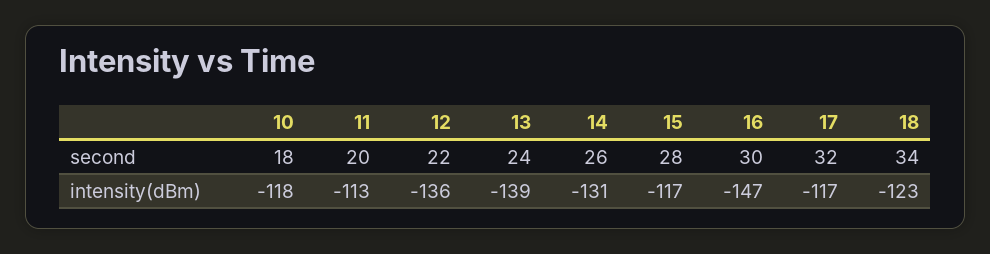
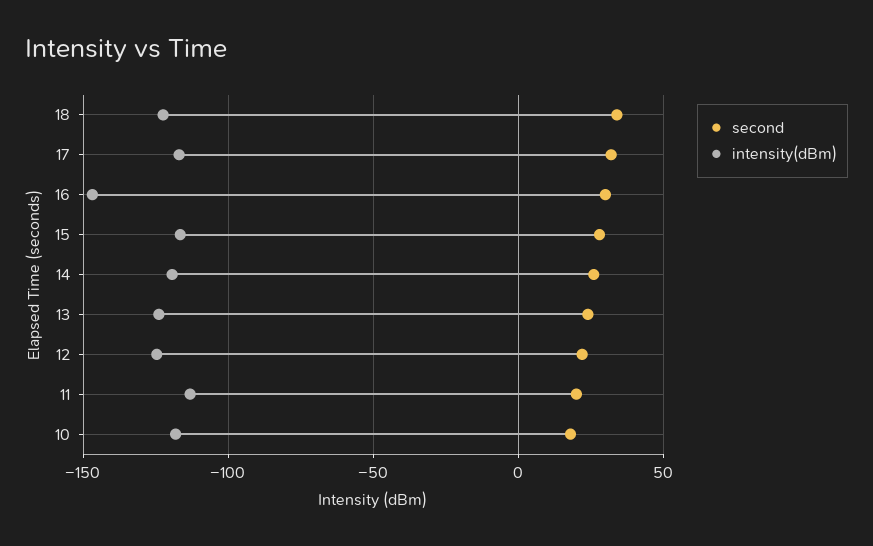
  {
    "second": {
      "10": 18,
      "11": 20,
      "12": 22,
      "13": 24,
      "14": 26,
      "15": 28,
      "16": 30,
      "17": 32,
      "18": 34
    },
    "intensity(dBm)": {
      "10": -118,
      "11": -113,
-     "12": -136,
+     "12": -125,
-     "13": -139,
+     "13": -125,
-     "14": -131,
+     "14": -120,
      "15": -117,
      "16": -147,
      "17": -117,
      "18": -123
    }
  }

